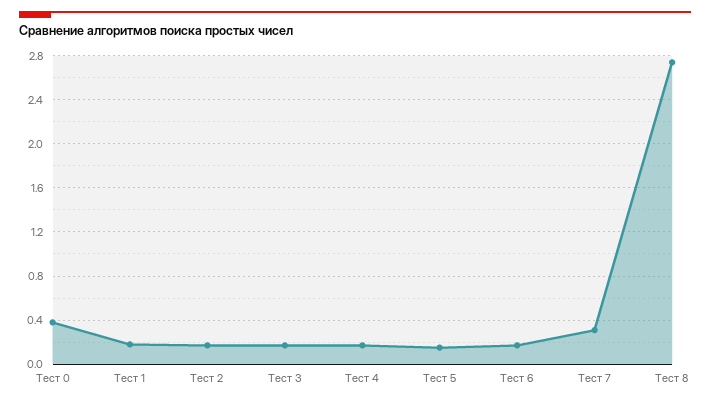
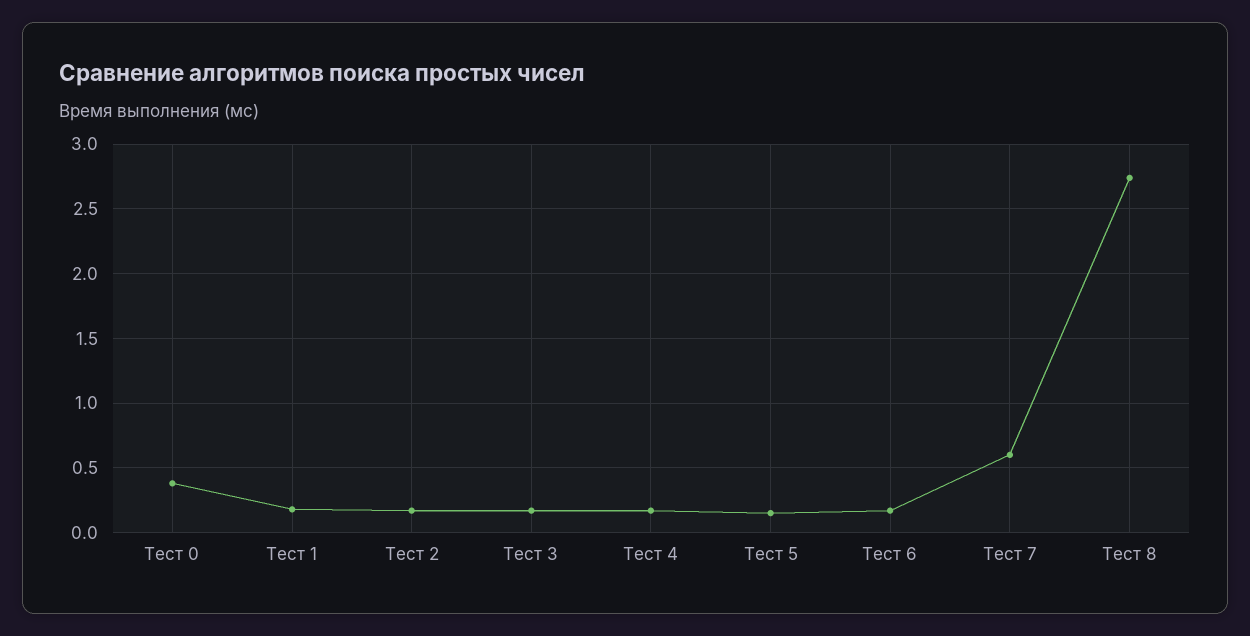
  {
    "Тест 0": 0.4,
    "Тест 1": 0.2,
    "Тест 2": 0.15,
    "Тест 3": 0.15,
    "Тест 4": 0.15,
    "Тест 5": 0.15,
    "Тест 6": 0.15,
-   "Тест 7": 0.3,
+   "Тест 7": 0.6,
    "Тест 8": 2.75
  }

